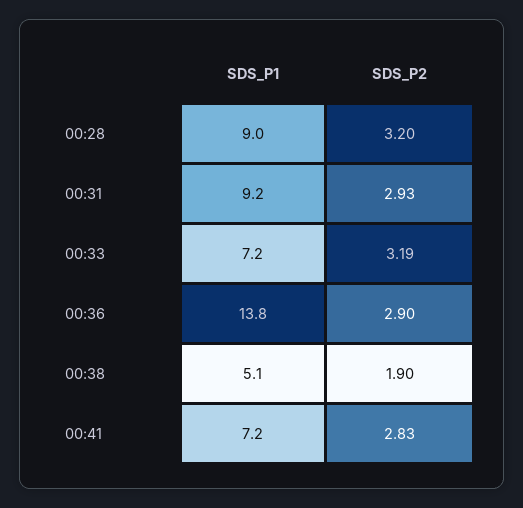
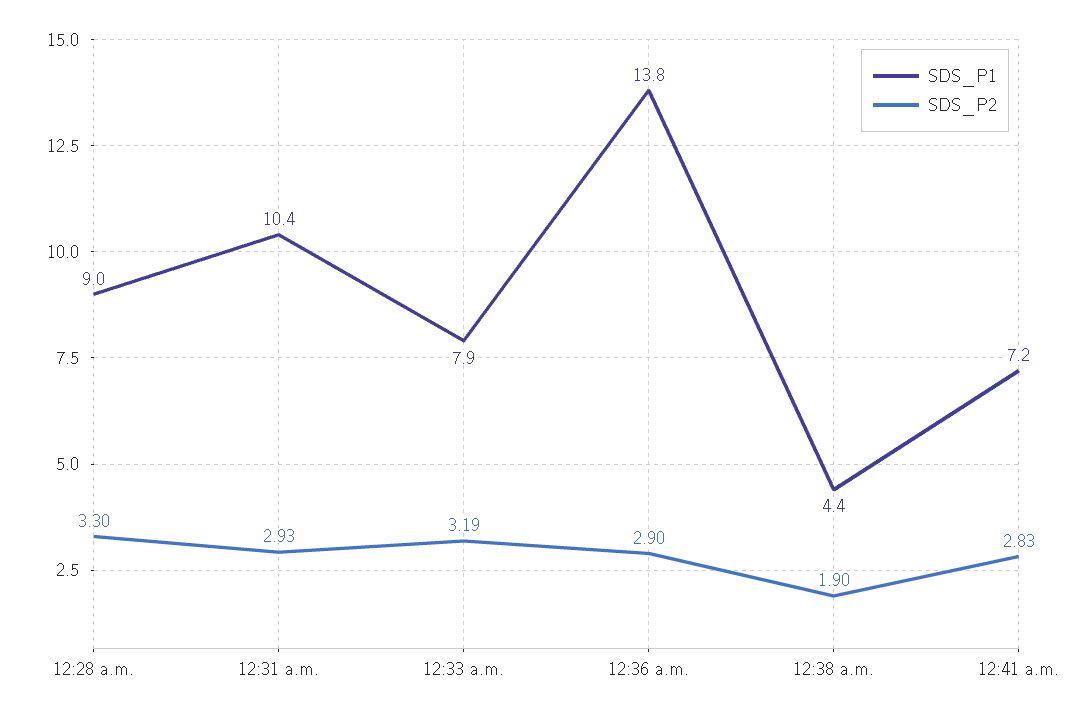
  {
    "SDS_P1": {
      "00:28": 9,
-     "00:31": 9.2,
+     "00:31": 10.4,
-     "00:33": 7.2,
+     "00:33": 7.9,
      "00:36": 13.8,
-     "00:38": 5.1,
+     "00:38": 4.4,
      "00:41": 7.2
    },
    "SDS_P2": {
-     "00:28": 3.2,
+     "00:28": 3.3,
      "00:31": 2.93,
      "00:33": 3.19,
      "00:36": 2.9,
      "00:38": 1.9,
      "00:41": 2.83
    }
  }

